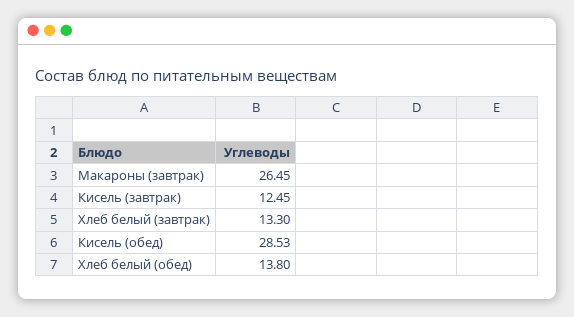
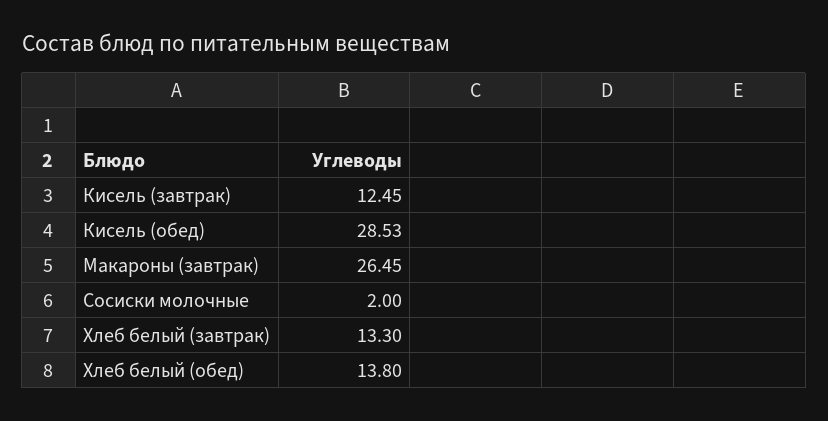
  {
    "Макароны (завтрак)": 26.45,
    "Кисель (завтрак)": 12.45,
    "Хлеб белый (завтрак)": 13.3,
    "Кисель (обед)": 28.53,
-   "Хлеб белый (обед)": 13.8
+   "Хлеб белый (обед)": 13.8,
+   "Сосиски молочные": 2
  }

